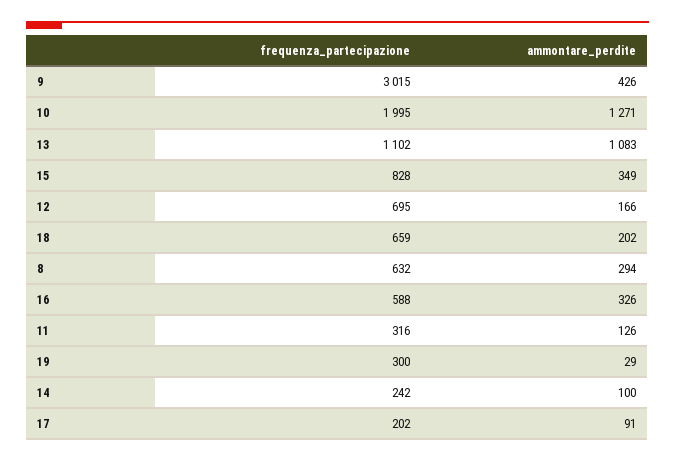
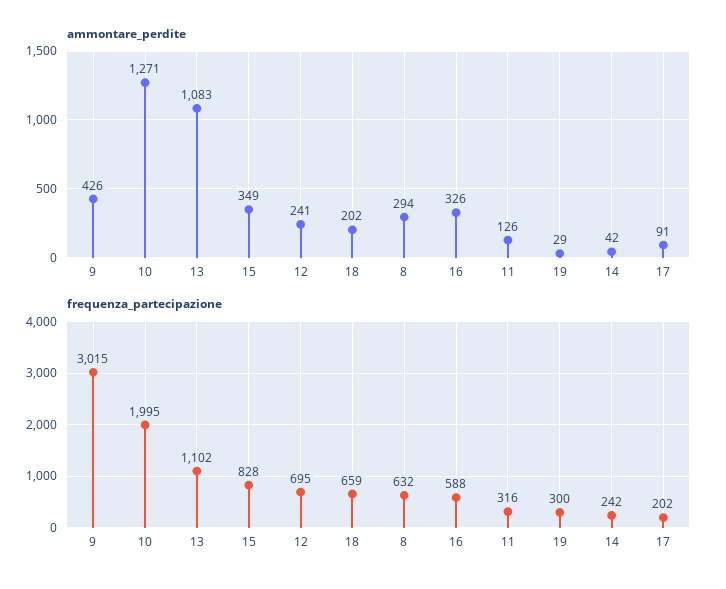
  {
    "frequenza_partecipazione": {
      "9": 3015,
      "10": 1995,
      "13": 1102,
      "15": 828,
      "12": 695,
      "18": 659,
      "8": 632,
      "16": 588,
      "11": 316,
      "19": 300,
      "14": 242,
      "17": 202
    },
    "ammontare_perdite": {
      "9": 426,
      "10": 1271,
      "13": 1083,
      "15": 349,
-     "12": 166,
+     "12": 241,
      "18": 202,
      "8": 294,
      "16": 326,
      "11": 126,
      "19": 29,
-     "14": 100,
+     "14": 42,
      "17": 91
    }
  }

